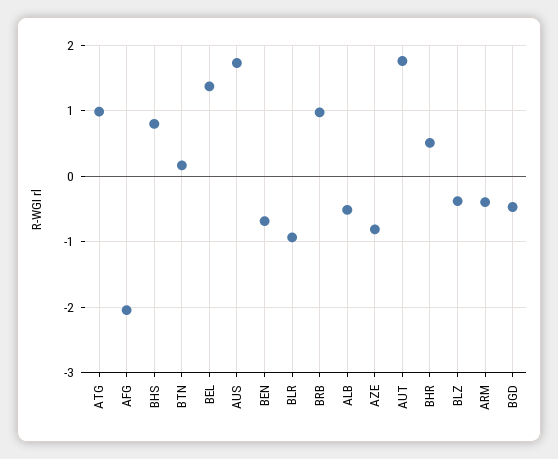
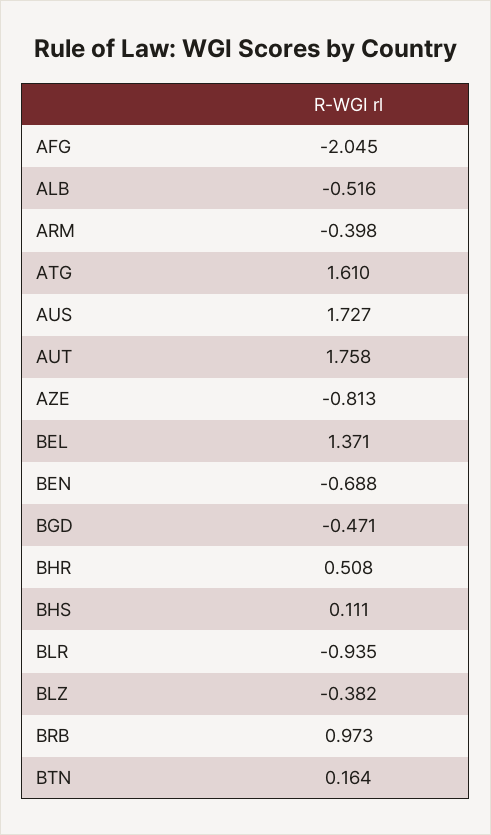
  {
-   "ATG": 1,
+   "ATG": 1.61,
    "AFG": -2.045,
-   "BHS": 0.8,
+   "BHS": 0.111,
    "BTN": 0.164,
    "BEL": 1.371,
    "AUS": 1.727,
    "BEN": -0.688,
    "BLR": -0.935,
    "BRB": 0.973,
    "ALB": -0.516,
    "AZE": -0.813,
    "AUT": 1.758,
    "BHR": 0.508,
    "BLZ": -0.382,
    "ARM": -0.398,
    "BGD": -0.471
  }

